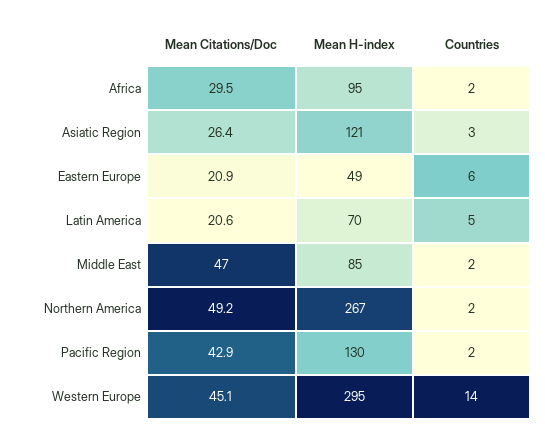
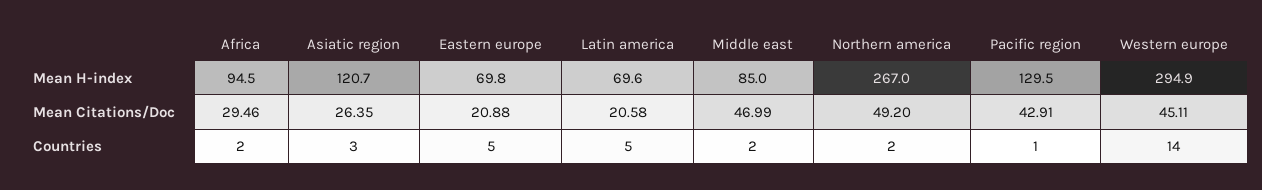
  {
    "Mean Citations/Doc": {
      "Africa": 29.46,
      "Asiatic Region": 26.35,
      "Eastern Europe": 20.88,
      "Latin America": 20.58,
      "Middle East": 46.99,
      "Northern America": 49.2,
      "Pacific Region": 42.91,
      "Western Europe": 45.11
    },
    "Mean H-index": {
      "Africa": 94.5,
      "Asiatic Region": 120.7,
-     "Eastern Europe": 49,
+     "Eastern Europe": 69.8,
      "Latin America": 69.6,
      "Middle East": 85,
      "Northern America": 267,
      "Pacific Region": 129.5,
      "Western Europe": 294.9
    },
    "Countries": {
      "Africa": 2,
      "Asiatic Region": 3,
-     "Eastern Europe": 6,
+     "Eastern Europe": 5,
      "Latin America": 5,
      "Middle East": 2,
      "Northern America": 2,
-     "Pacific Region": 2,
+     "Pacific Region": 1,
      "Western Europe": 14
    }
  }

